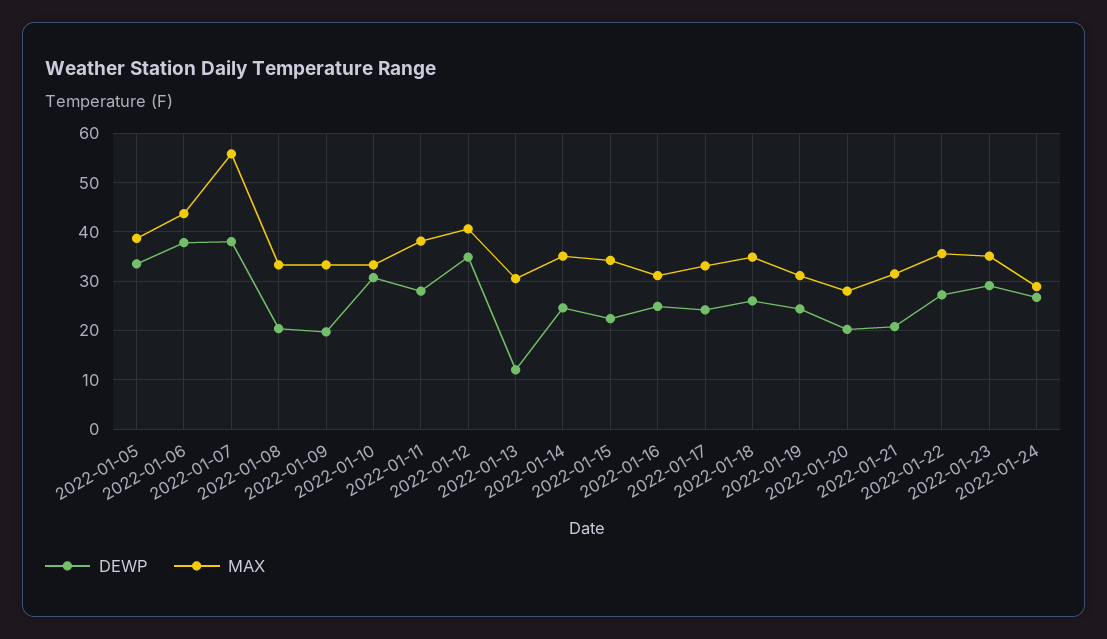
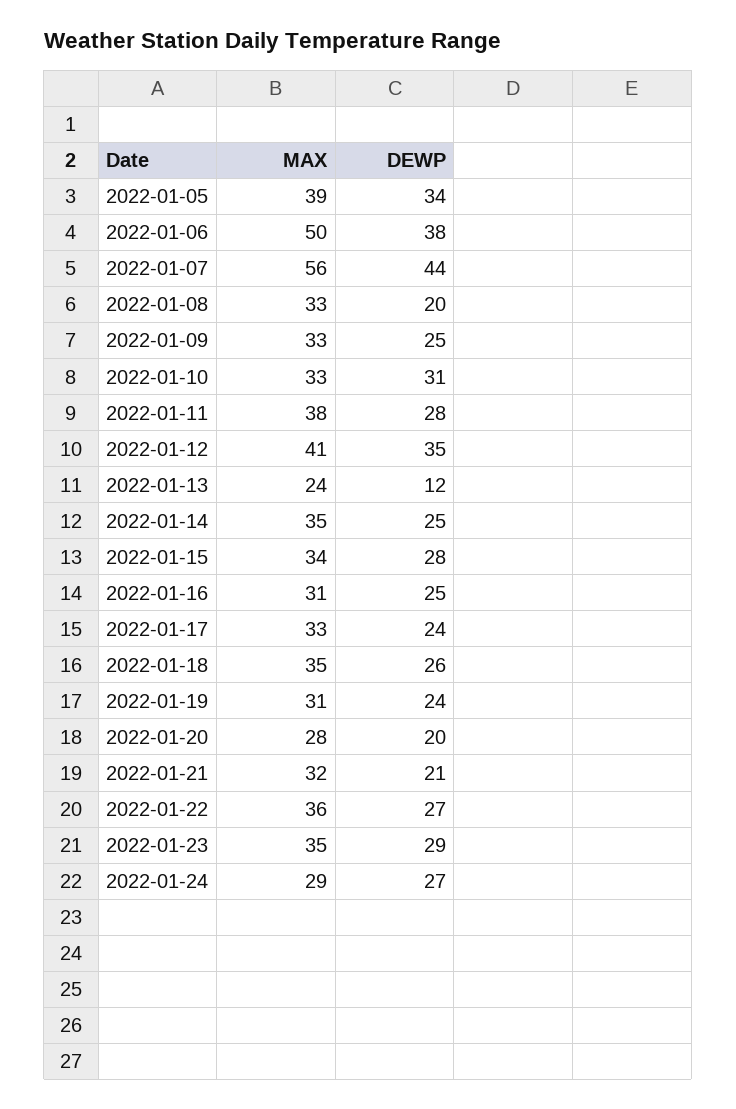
  {
    "DEWP": {
      "2022-01-05": 34,
      "2022-01-06": 38,
-     "2022-01-07": 38,
+     "2022-01-07": 44,
      "2022-01-08": 20,
-     "2022-01-09": 20,
+     "2022-01-09": 25,
      "2022-01-10": 31,
      "2022-01-11": 28,
      "2022-01-12": 35,
      "2022-01-13": 12,
      "2022-01-14": 25,
-     "2022-01-15": 22,
+     "2022-01-15": 28,
      "2022-01-16": 25,
      "2022-01-17": 24,
      "2022-01-18": 26,
      "2022-01-19": 24,
      "2022-01-20": 20,
      "2022-01-21": 21,
      "2022-01-22": 27,
      "2022-01-23": 29,
      "2022-01-24": 27
    },
    "MAX": {
      "2022-01-05": 39,
-     "2022-01-06": 44,
+     "2022-01-06": 50,
      "2022-01-07": 56,
      "2022-01-08": 33,
      "2022-01-09": 33,
      "2022-01-10": 33,
      "2022-01-11": 38,
      "2022-01-12": 41,
-     "2022-01-13": 30,
+     "2022-01-13": 24,
      "2022-01-14": 35,
      "2022-01-15": 34,
      "2022-01-16": 31,
      "2022-01-17": 33,
      "2022-01-18": 35,
      "2022-01-19": 31,
      "2022-01-20": 28,
      "2022-01-21": 32,
      "2022-01-22": 36,
      "2022-01-23": 35,
      "2022-01-24": 29
    }
  }

